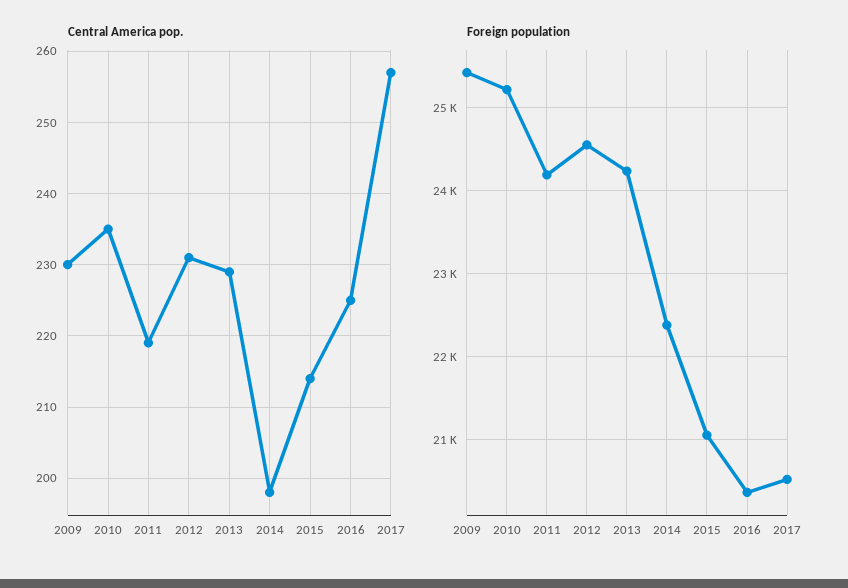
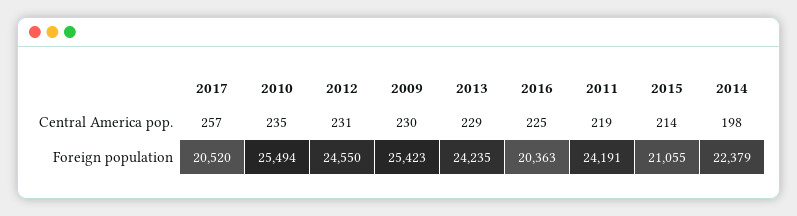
  {
    "Central America pop.": {
      "2009": 230,
      "2010": 235,
      "2011": 219,
      "2012": 231,
      "2013": 229,
      "2014": 198,
      "2015": 214,
      "2016": 225,
      "2017": 257
    },
    "Foreign population": {
      "2009": 25423,
-     "2010": 25200,
+     "2010": 25494,
      "2011": 24191,
      "2012": 24550,
      "2013": 24235,
      "2014": 22379,
      "2015": 21055,
      "2016": 20363,
      "2017": 20520
    }
  }

